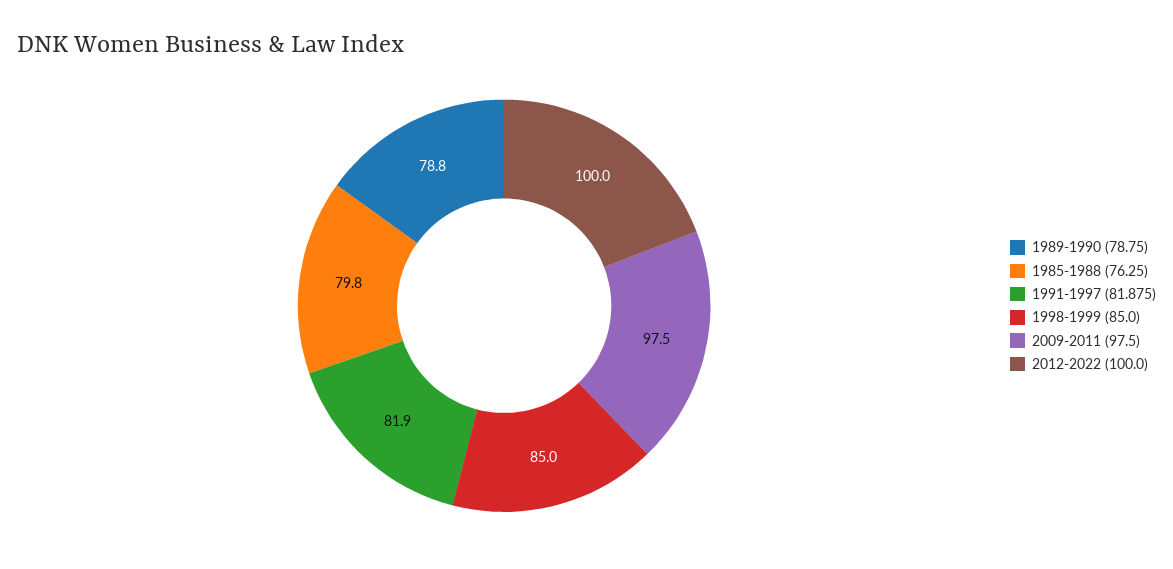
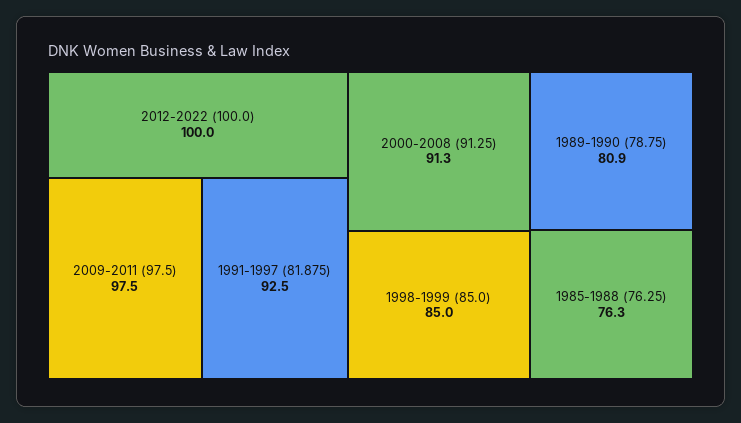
  {
-   "1989-1990 (78.75)": 78.8,
+   "1989-1990 (78.75)": 80.9,
-   "1985-1988 (76.25)": 79.8,
+   "1985-1988 (76.25)": 76.3,
-   "1991-1997 (81.875)": 81.9,
+   "1991-1997 (81.875)": 92.5,
    "1998-1999 (85.0)": 85,
    "2009-2011 (97.5)": 97.5,
-   "2012-2022 (100.0)": 100
+   "2012-2022 (100.0)": 100,
+   "2000-2008 (91.25)": 91.3
  }

